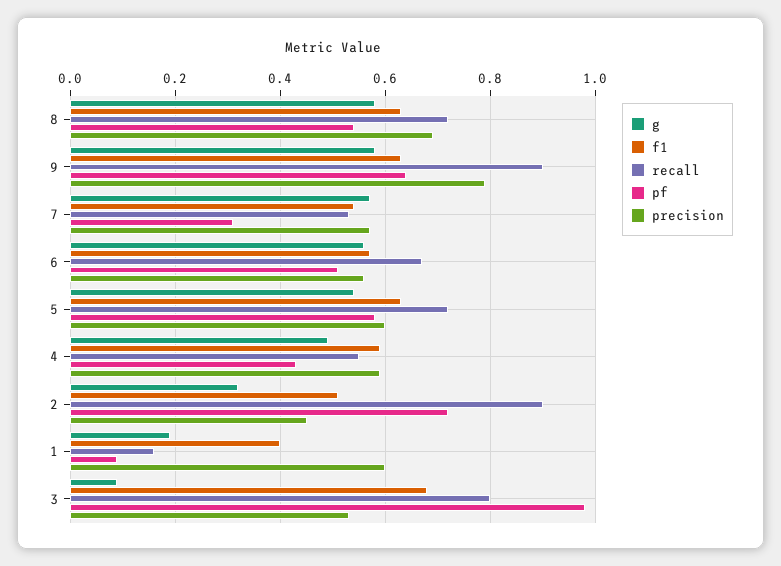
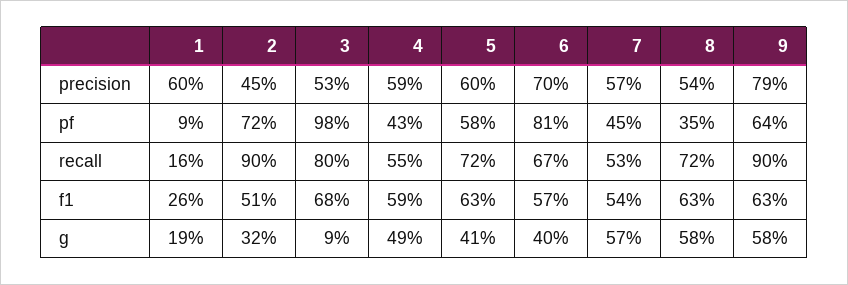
  {
    "g": {
      "8": 0.58,
      "9": 0.58,
      "7": 0.57,
-     "6": 0.55,
+     "6": 0.4,
-     "5": 0.55,
+     "5": 0.41,
      "4": 0.49,
      "2": 0.32,
      "1": 0.19,
      "3": 0.09
    },
    "f1": {
      "8": 0.63,
      "9": 0.63,
      "7": 0.54,
      "6": 0.57,
      "5": 0.63,
      "4": 0.59,
      "2": 0.51,
-     "1": 0.4,
+     "1": 0.26,
      "3": 0.68
    },
    "recall": {
      "8": 0.72,
      "9": 0.9,
      "7": 0.53,
      "6": 0.67,
      "5": 0.72,
      "4": 0.55,
      "2": 0.9,
      "1": 0.16,
      "3": 0.8
    },
    "pf": {
-     "8": 0.55,
+     "8": 0.35,
      "9": 0.64,
-     "7": 0.3,
+     "7": 0.45,
-     "6": 0.5,
+     "6": 0.81,
      "5": 0.58,
      "4": 0.43,
      "2": 0.72,
      "1": 0.09,
      "3": 0.98
    },
    "precision": {
-     "8": 0.7,
+     "8": 0.54,
      "9": 0.79,
      "7": 0.57,
-     "6": 0.55,
+     "6": 0.7,
      "5": 0.6,
      "4": 0.59,
      "2": 0.45,
      "1": 0.6,
      "3": 0.53
    }
  }

